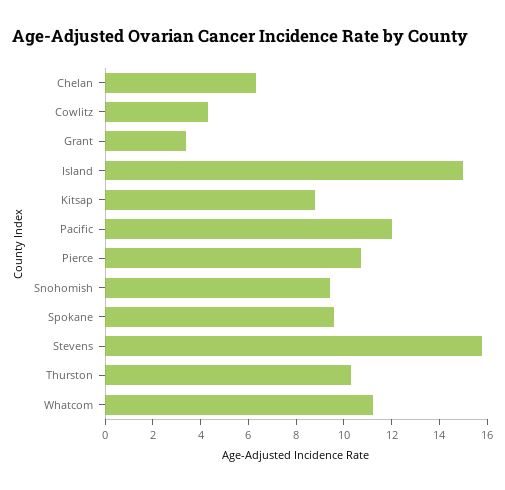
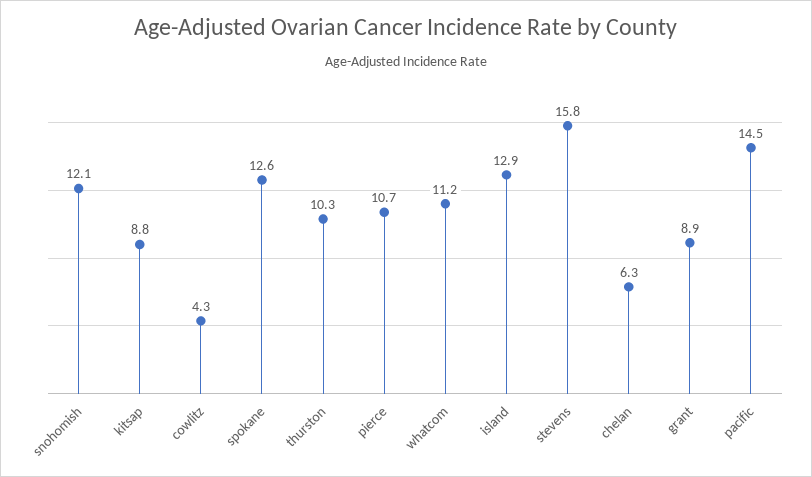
  {
    "Chelan": 6.3,
    "Cowlitz": 4.3,
-   "Grant": 3.5,
+   "Grant": 8.9,
-   "Island": 15,
+   "Island": 12.9,
    "Kitsap": 8.8,
-   "Pacific": 12,
+   "Pacific": 14.5,
    "Pierce": 10.7,
-   "Snohomish": 9.5,
+   "Snohomish": 12.1,
-   "Spokane": 9.5,
+   "Spokane": 12.6,
    "Stevens": 15.8,
    "Thurston": 10.3,
    "Whatcom": 11.2
  }

